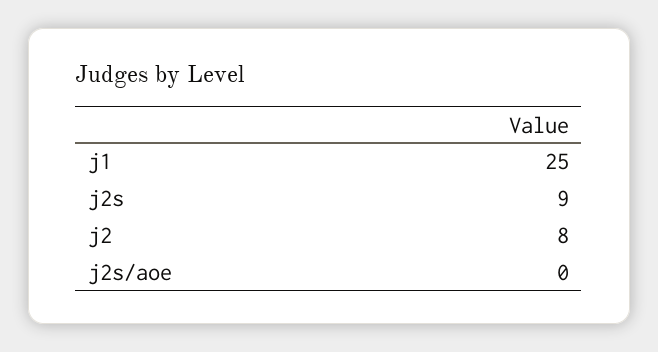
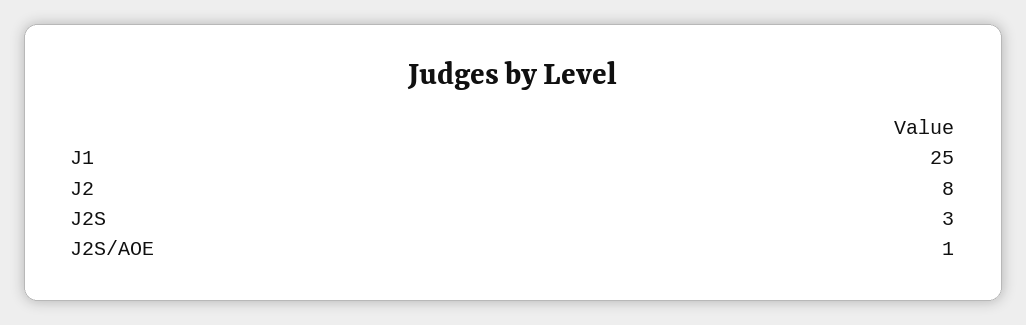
  {
    "j1": 25,
-   "j2s": 9,
+   "j2s": 3,
    "j2": 8,
-   "j2s/aoe": 0
+   "j2s/aoe": 1
  }

